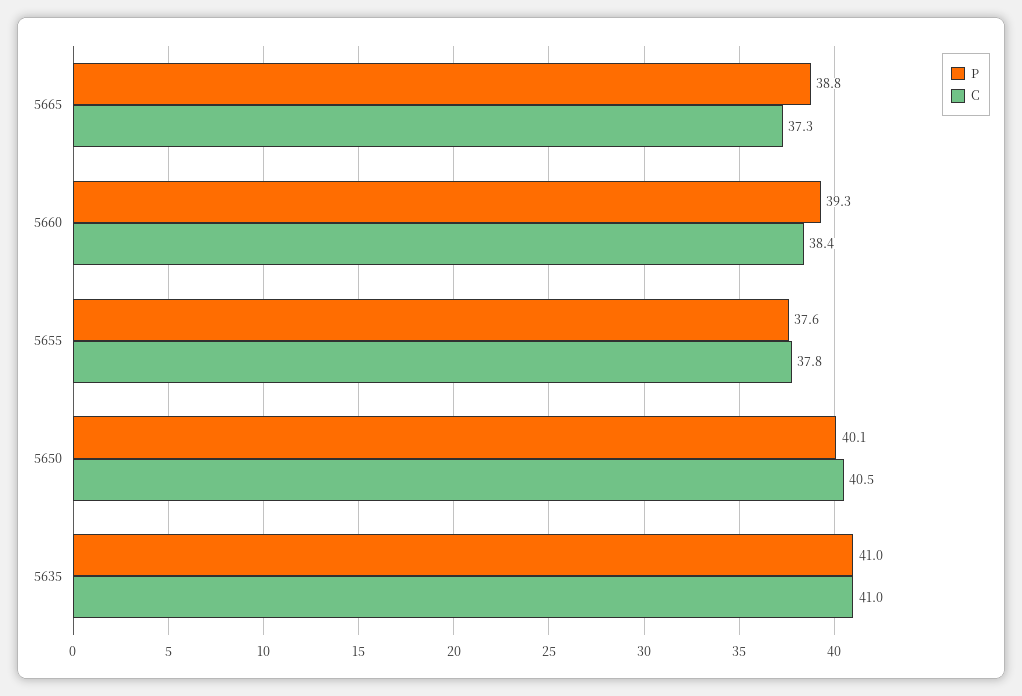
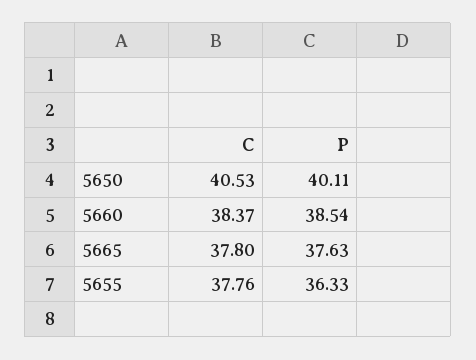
  {
    "P": {
-     "5665": 38.8,
+     "5665": 37.63,
-     "5660": 39.3,
+     "5660": 38.54,
-     "5655": 37.6,
+     "5655": 36.33,
-     "5650": 40.11,
+     "5650": 40.11
-     "5635": 41
    },
    "C": {
-     "5665": 37.3,
+     "5665": 37.8,
      "5660": 38.37,
      "5655": 37.76,
-     "5650": 40.53,
+     "5650": 40.53
-     "5635": 41
    }
  }

